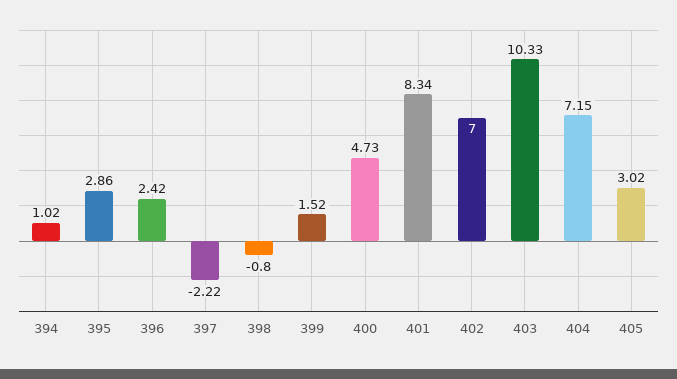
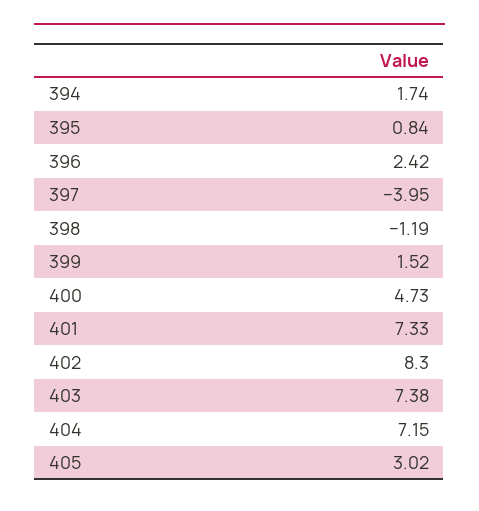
  {
-   "394": 1.02,
+   "394": 1.74,
-   "395": 2.86,
+   "395": 0.84,
    "396": 2.42,
-   "397": -2.22,
+   "397": -3.95,
-   "398": -0.8,
+   "398": -1.19,
    "399": 1.52,
    "400": 4.73,
-   "401": 8.34,
+   "401": 7.33,
-   "402": 7,
+   "402": 8.3,
-   "403": 10.33,
+   "403": 7.38,
    "404": 7.15,
    "405": 3.02
  }

